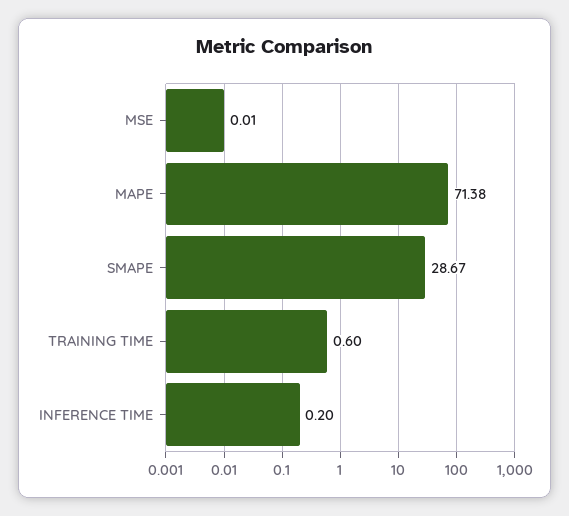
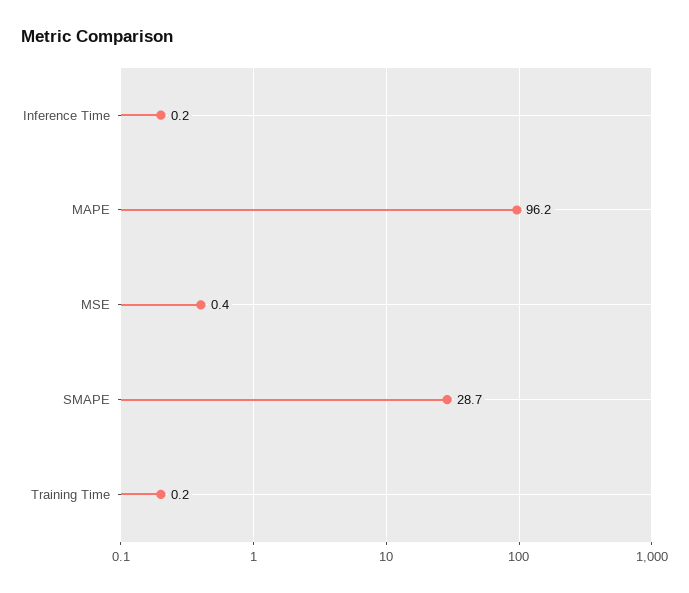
  {
-   "MSE": 0.01,
+   "MSE": 0.4,
-   "MAPE": 71.38,
+   "MAPE": 96.2,
    "SMAPE": 28.67,
-   "TRAINING TIME": 0.6,
+   "TRAINING TIME": 0.2,
    "INFERENCE TIME": 0.2
  }

